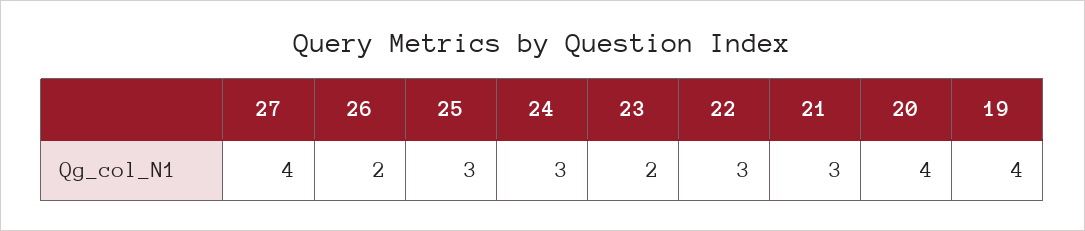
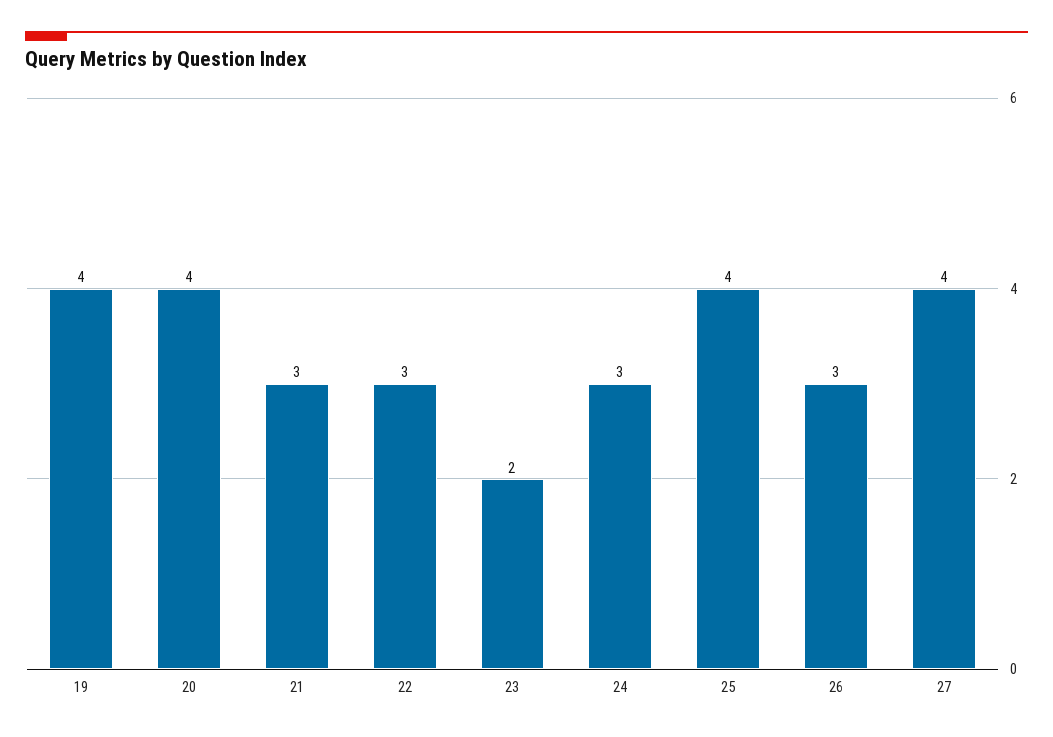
  {
    "27": 4,
-   "26": 2,
+   "26": 3,
-   "25": 3,
+   "25": 4,
    "24": 3,
    "23": 2,
    "22": 3,
    "21": 3,
    "20": 4,
    "19": 4
  }

